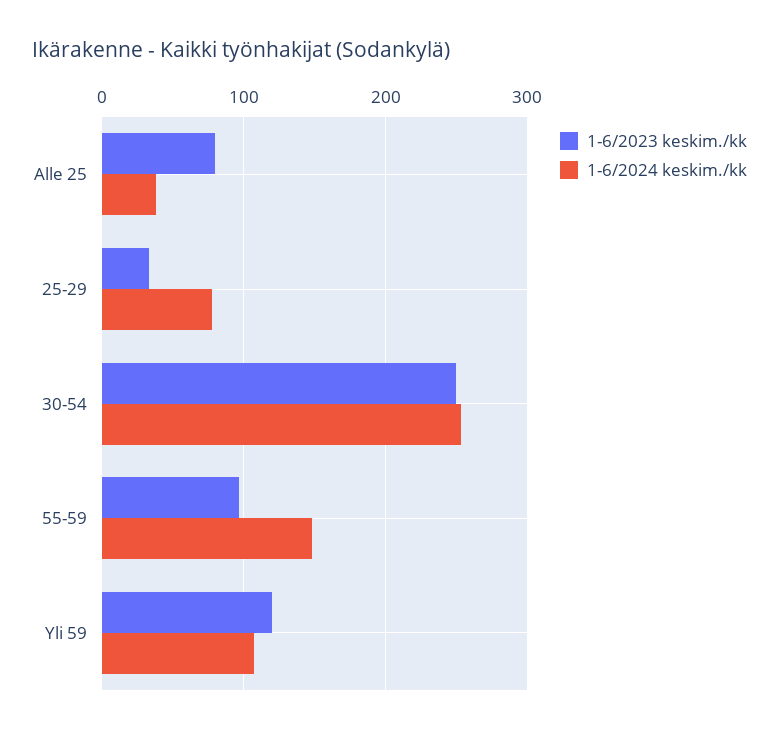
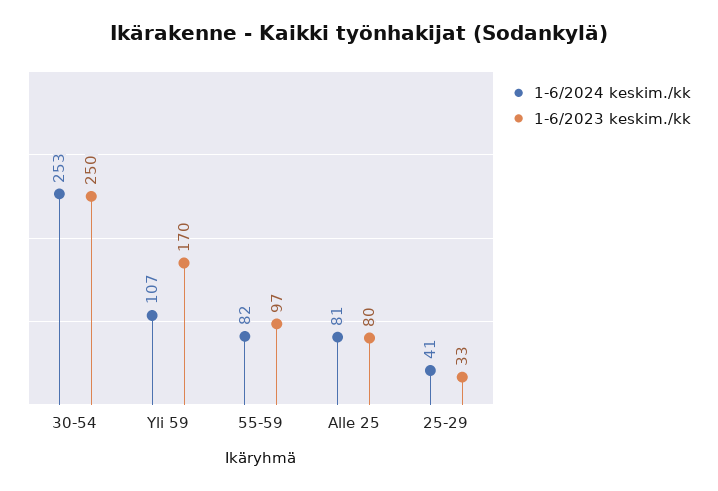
  {
    "1-6/2023 keskim./kk": {
      "Alle 25": 80,
      "25-29": 33,
      "30-54": 250,
      "55-59": 97,
-     "Yli 59": 120
+     "Yli 59": 170
    },
    "1-6/2024 keskim./kk": {
-     "Alle 25": 40,
+     "Alle 25": 81,
-     "25-29": 80,
+     "25-29": 41,
      "30-54": 253,
-     "55-59": 150,
+     "55-59": 82,
      "Yli 59": 107
    }
  }

